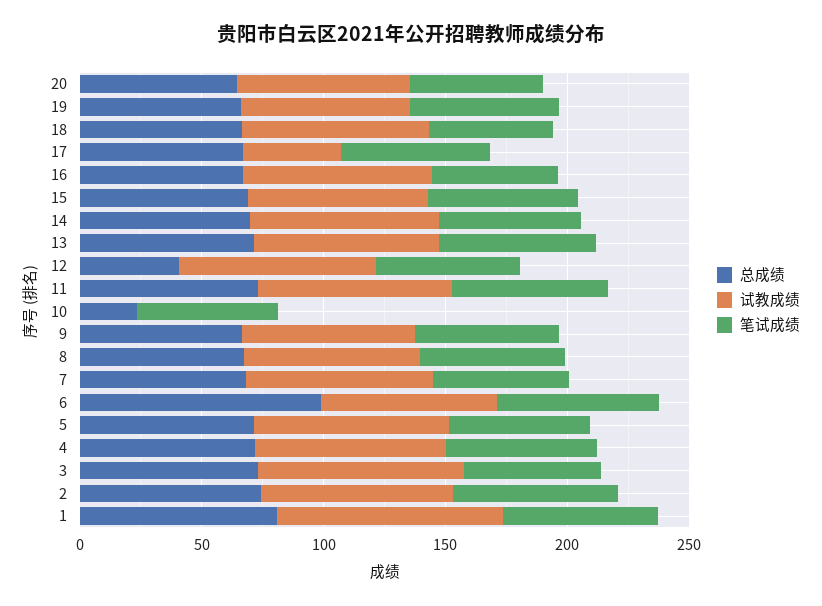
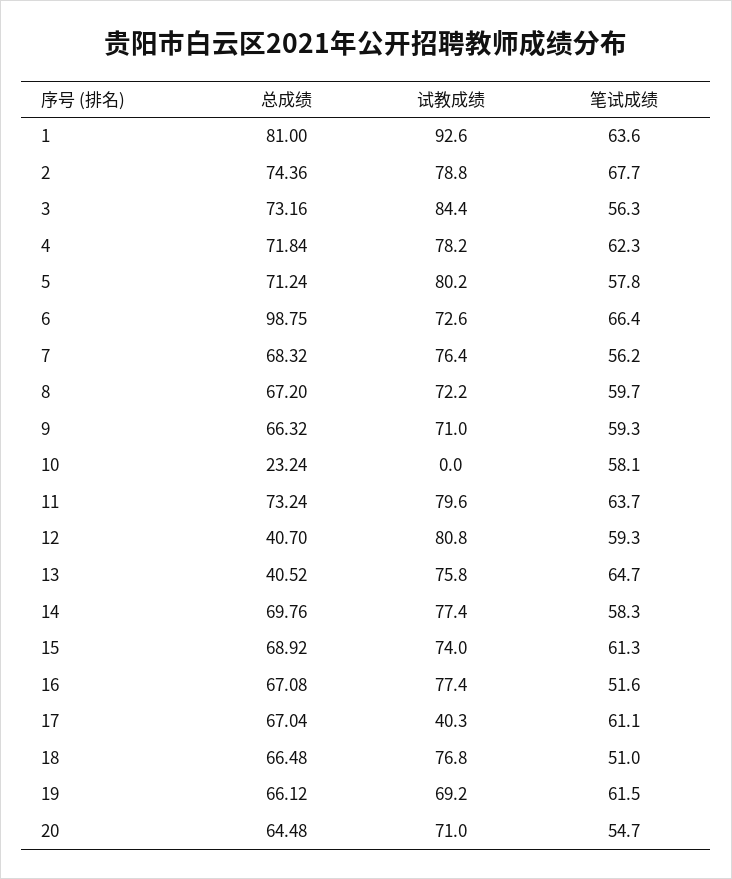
  {
    "总成绩": {
      "20": 64.48,
      "19": 66.12,
      "18": 66.48,
      "17": 67.04,
      "16": 67.08,
      "15": 68.92,
      "14": 69.76,
-     "13": 70,
+     "13": 40.52,
      "12": 40.7,
      "11": 73.24,
      "10": 23.24,
      "9": 66.32,
      "8": 67.2,
      "7": 68.32,
      "6": 98.75,
      "5": 71.24,
      "4": 71.84,
      "3": 73.16,
      "2": 74.36,
      "1": 81
    },
    "试教成绩": {
      "20": 71,
      "19": 69.2,
      "18": 76.8,
      "17": 40.3,
      "16": 77.4,
      "15": 74,
      "14": 77.4,
      "13": 75.8,
      "12": 80.8,
      "11": 79.6,
      "10": 0,
      "9": 71,
      "8": 72.2,
      "7": 76.4,
      "6": 72.6,
      "5": 80.2,
      "4": 78.2,
      "3": 84.4,
      "2": 78.8,
      "1": 92.6
    },
    "笔试成绩": {
      "20": 54.7,
      "19": 61.5,
      "18": 51,
      "17": 61.1,
      "16": 51.6,
      "15": 61.3,
      "14": 58.3,
      "13": 64.7,
      "12": 59.3,
      "11": 63.7,
      "10": 58.1,
      "9": 59.3,
      "8": 59.7,
      "7": 56.2,
      "6": 66.4,
      "5": 57.8,
      "4": 62.3,
      "3": 56.3,
      "2": 67.7,
      "1": 63.6
    }
  }

